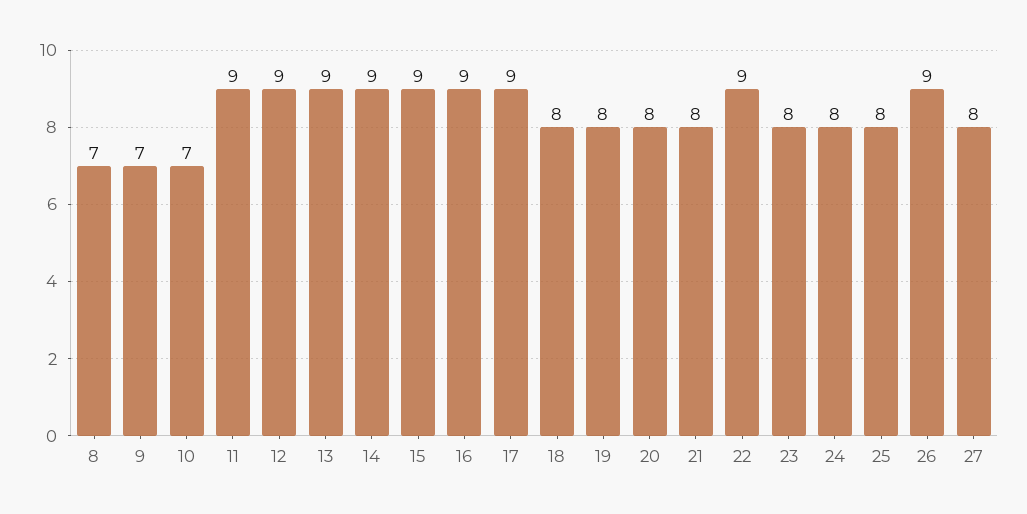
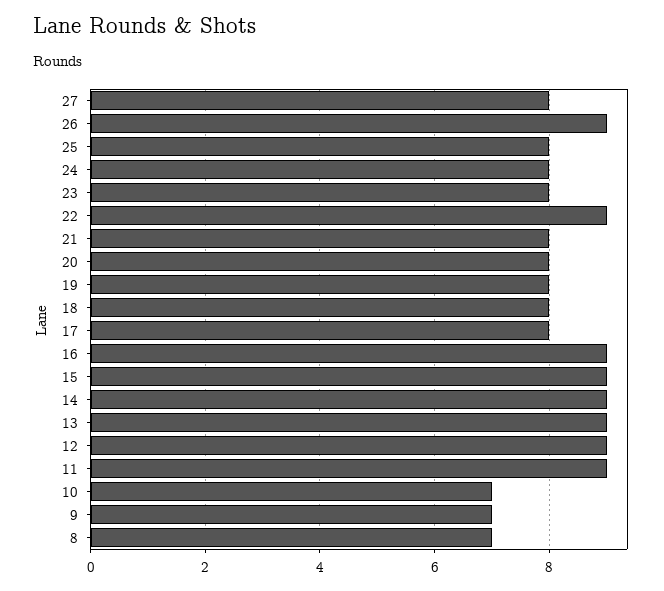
  {
    "8": 7,
    "9": 7,
    "10": 7,
    "11": 9,
    "12": 9,
    "13": 9,
    "14": 9,
    "15": 9,
    "16": 9,
-   "17": 9,
+   "17": 8,
    "18": 8,
    "19": 8,
    "20": 8,
    "21": 8,
    "22": 9,
    "23": 8,
    "24": 8,
    "25": 8,
    "26": 9,
    "27": 8
  }

